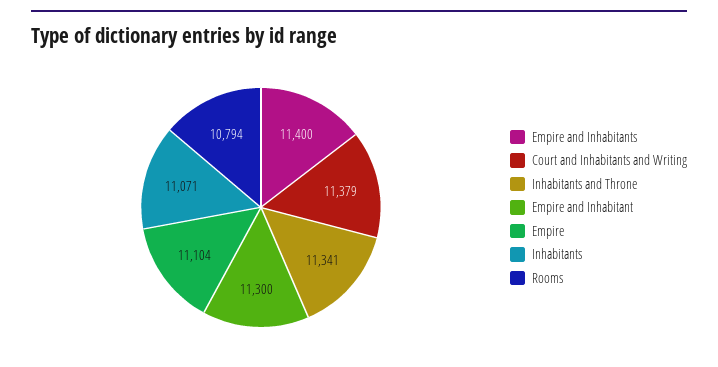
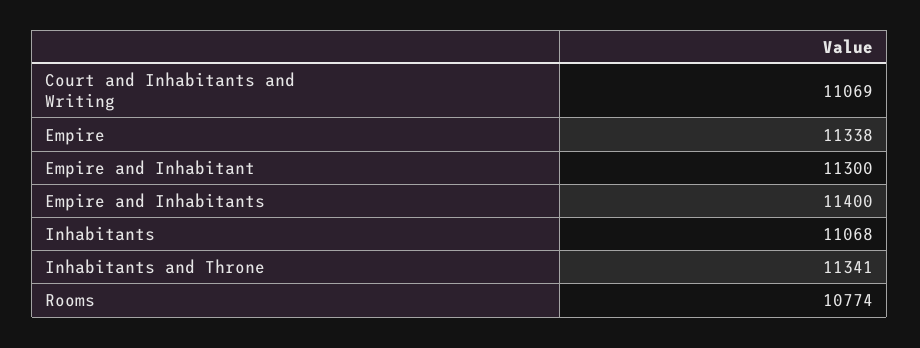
  {
    "Empire and Inhabitants": 11400,
-   "Court and Inhabitants and Writing": 11379,
+   "Court and Inhabitants and Writing": 11069,
    "Inhabitants and Throne": 11341,
    "Empire and Inhabitant": 11300,
-   "Empire": 11104,
+   "Empire": 11338,
-   "Inhabitants": 11071,
+   "Inhabitants": 11068,
-   "Rooms": 10794
+   "Rooms": 10774
  }

